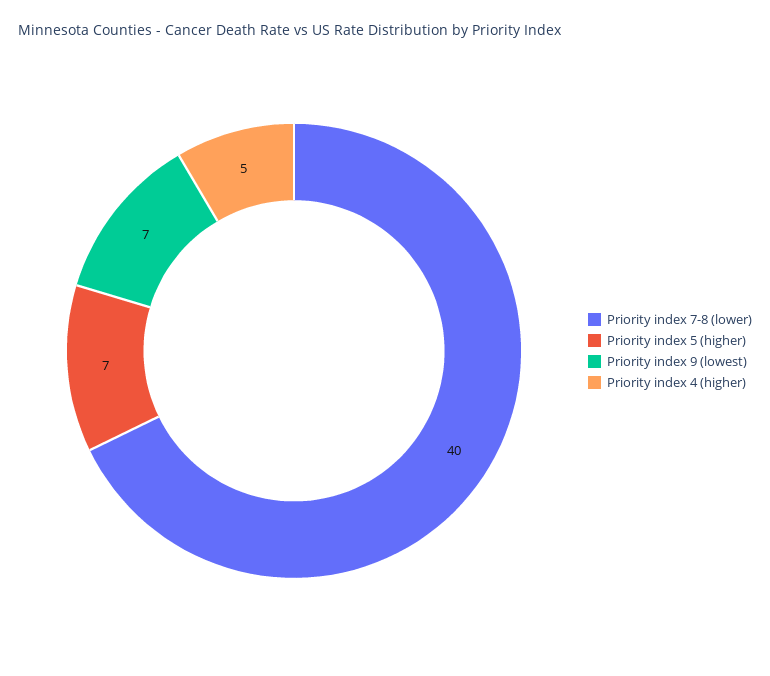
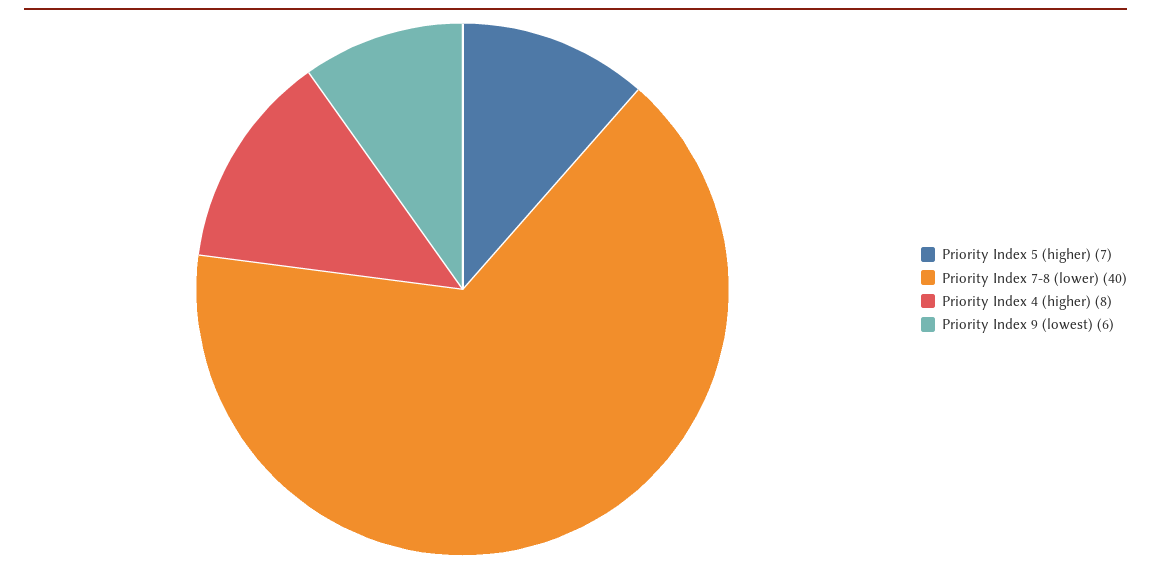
  {
    "Priority index 7-8 (lower)": 40,
    "Priority index 5 (higher)": 7,
-   "Priority index 9 (lowest)": 7,
+   "Priority index 9 (lowest)": 6,
-   "Priority index 4 (higher)": 5
+   "Priority index 4 (higher)": 8
  }

